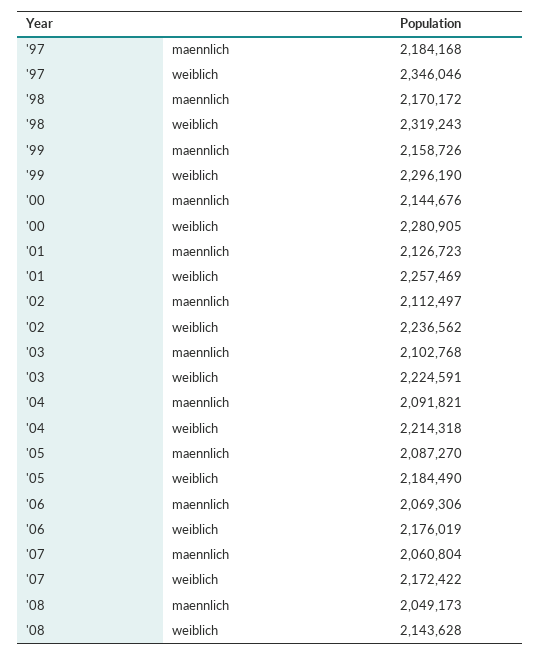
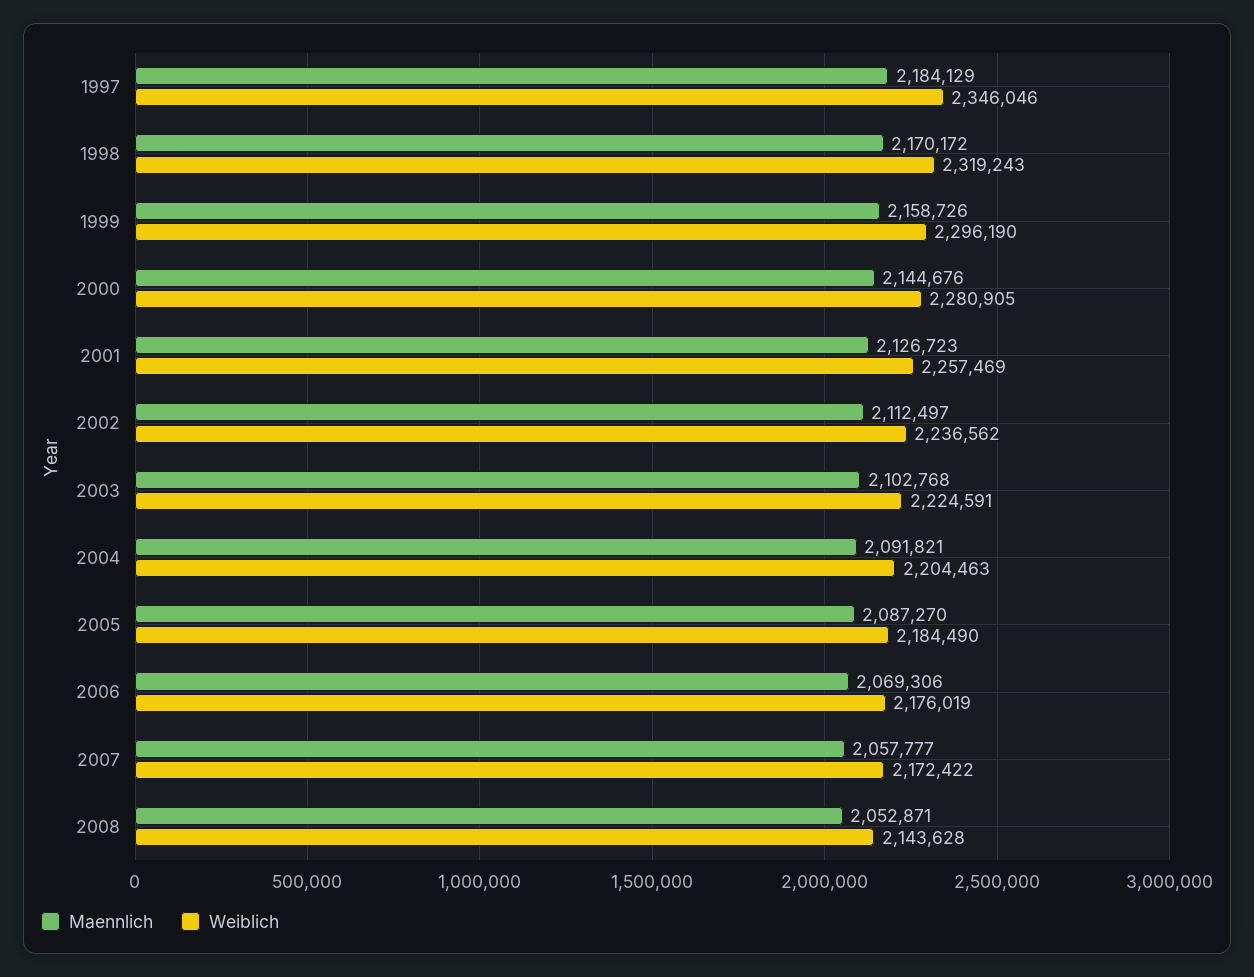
  {
    "maennlich": {
-     "'97": 2184168,
+     "'97": 2184129,
      "'98": 2170172,
      "'99": 2158726,
      "'00": 2144676,
      "'01": 2126723,
      "'02": 2112497,
      "'03": 2102768,
      "'04": 2091821,
      "'05": 2087270,
      "'06": 2069306,
-     "'07": 2060804,
+     "'07": 2057777,
-     "'08": 2049173
+     "'08": 2052871
    },
    "weiblich": {
      "'97": 2346046,
      "'98": 2319243,
      "'99": 2296190,
      "'00": 2280905,
      "'01": 2257469,
      "'02": 2236562,
      "'03": 2224591,
-     "'04": 2214318,
+     "'04": 2204463,
      "'05": 2184490,
      "'06": 2176019,
      "'07": 2172422,
      "'08": 2143628
    }
  }

